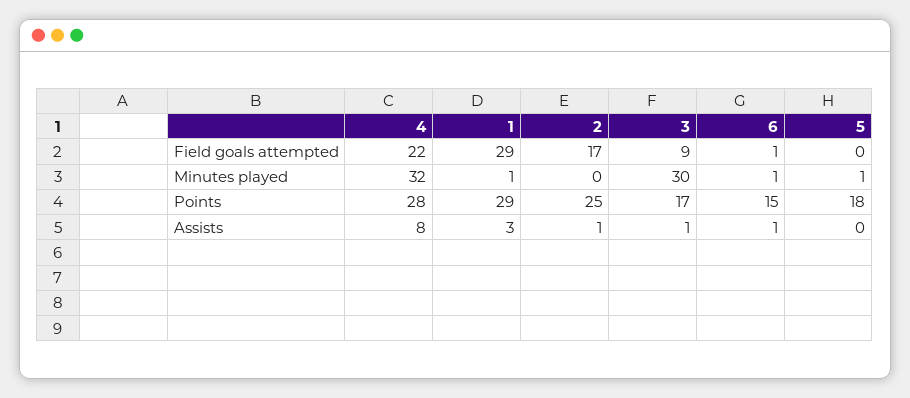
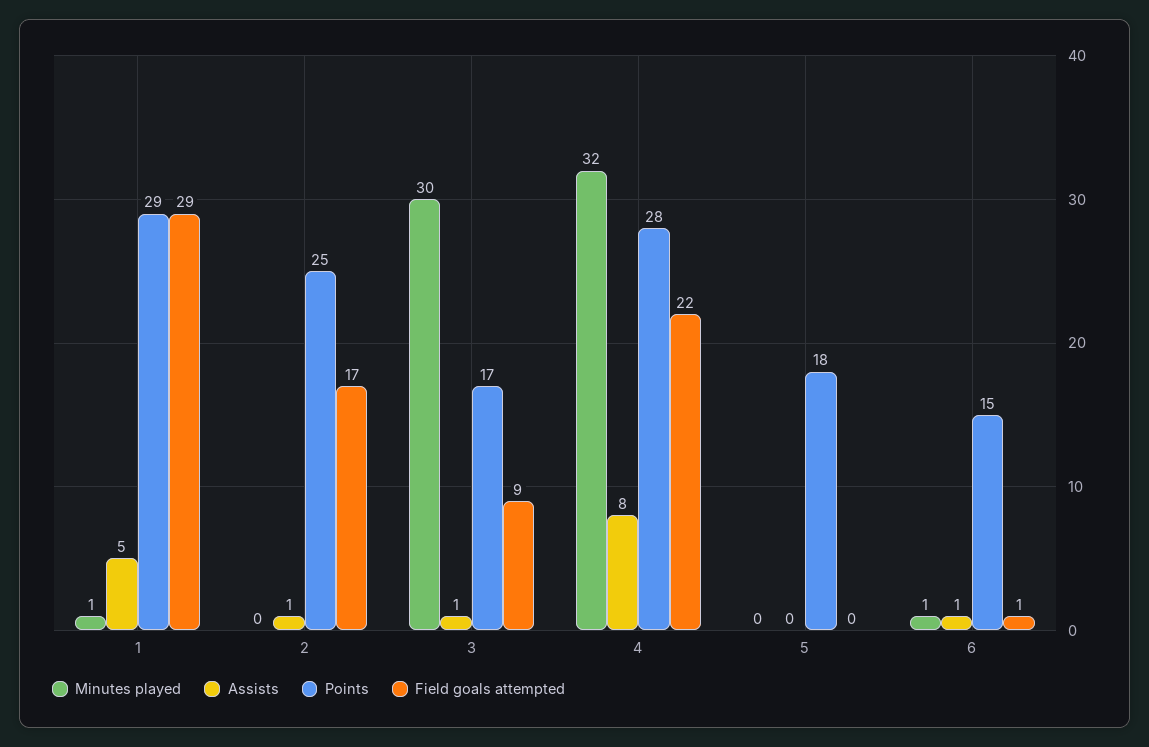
  {
    "Field goals attempted": {
      "4": 22,
      "1": 29,
      "2": 17,
      "3": 9,
      "6": 1,
      "5": 0
    },
    "Minutes played": {
      "4": 32,
      "1": 1,
      "2": 0,
      "3": 30,
      "6": 1,
-     "5": 1
+     "5": 0
    },
    "Points": {
      "4": 28,
      "1": 29,
      "2": 25,
      "3": 17,
      "6": 15,
      "5": 18
    },
    "Assists": {
      "4": 8,
-     "1": 3,
+     "1": 5,
      "2": 1,
      "3": 1,
      "6": 1,
      "5": 0
    }
  }

